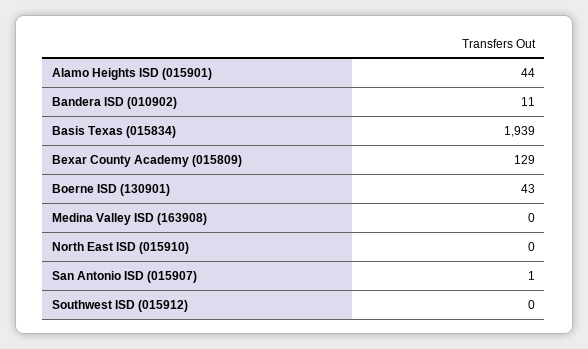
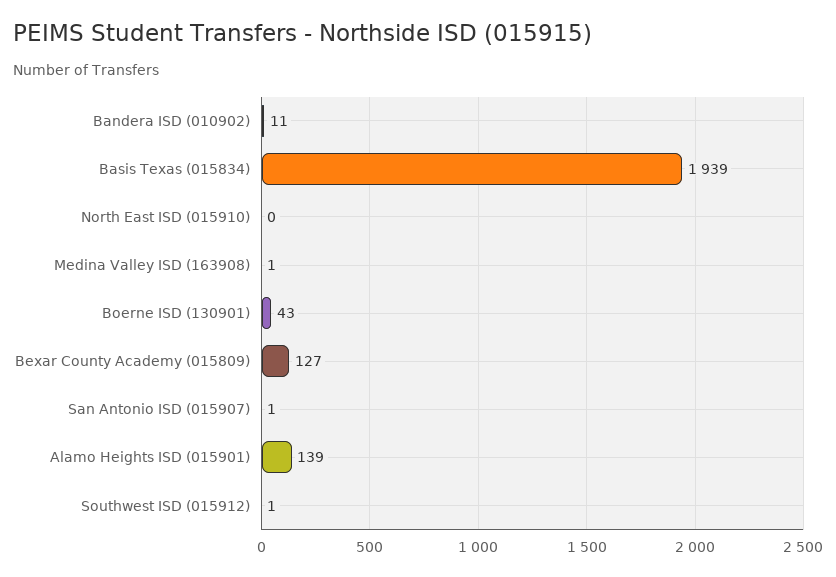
  {
-   "Alamo Heights ISD (015901)": 44,
+   "Alamo Heights ISD (015901)": 139,
    "Bandera ISD (010902)": 11,
    "Basis Texas (015834)": 1939,
-   "Bexar County Academy (015809)": 129,
+   "Bexar County Academy (015809)": 127,
    "Boerne ISD (130901)": 43,
-   "Medina Valley ISD (163908)": 0,
+   "Medina Valley ISD (163908)": 1,
    "North East ISD (015910)": 0,
    "San Antonio ISD (015907)": 1,
-   "Southwest ISD (015912)": 0
+   "Southwest ISD (015912)": 1
  }

